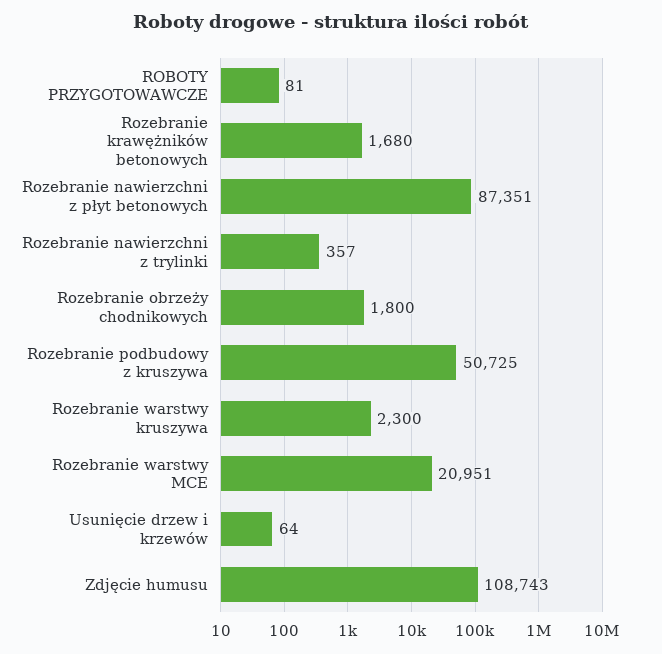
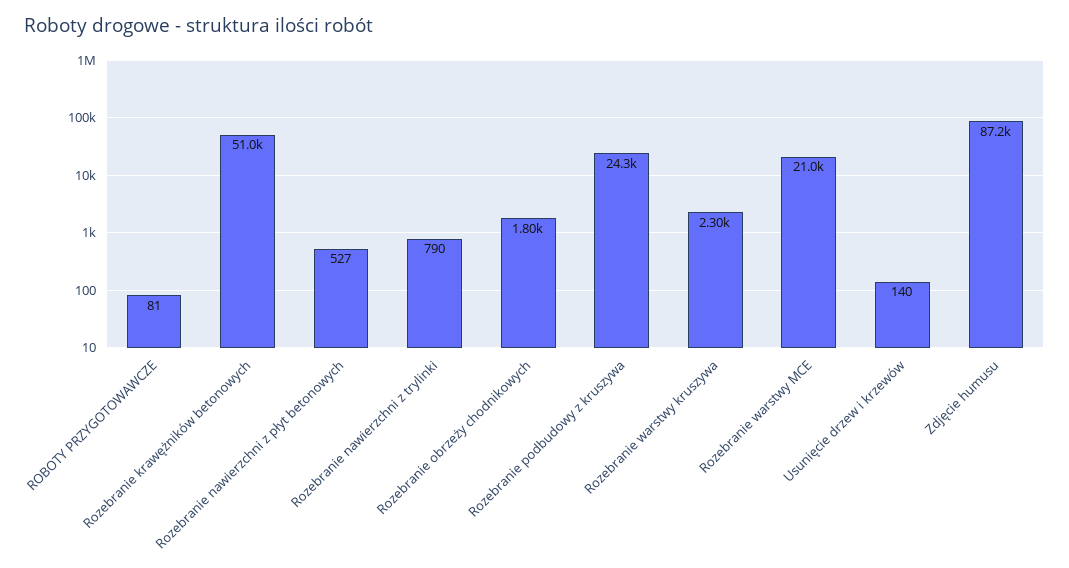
  {
    "ROBOTY PRZYGOTOWAWCZE": 81,
-   "Rozebranie krawężników betonowych": 1680,
+   "Rozebranie krawężników betonowych": 51000,
-   "Rozebranie nawierzchni z płyt betonowych": 87351,
+   "Rozebranie nawierzchni z płyt betonowych": 527,
-   "Rozebranie nawierzchni z trylinki": 357,
+   "Rozebranie nawierzchni z trylinki": 790,
    "Rozebranie obrzeży chodnikowych": 1800,
-   "Rozebranie podbudowy z kruszywa": 50725,
+   "Rozebranie podbudowy z kruszywa": 24300,
    "Rozebranie warstwy kruszywa": 2300,
    "Rozebranie warstwy MCE": 20951,
-   "Usunięcie drzew i krzewów": 64,
+   "Usunięcie drzew i krzewów": 140,
-   "Zdjęcie humusu": 108743
+   "Zdjęcie humusu": 87200
  }

